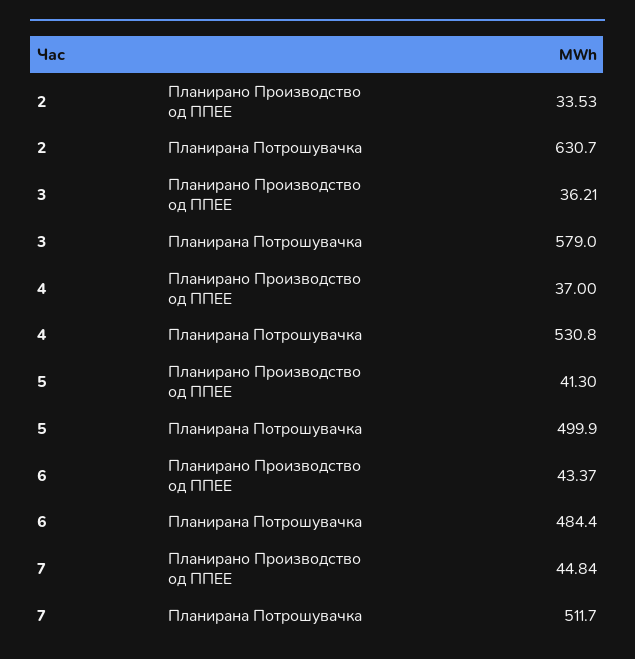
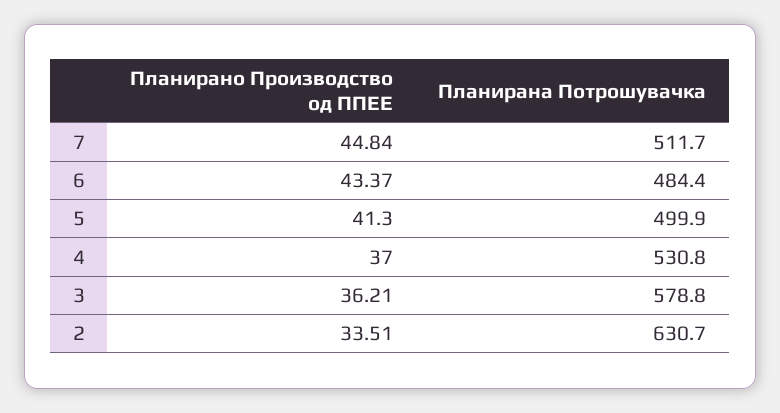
  {
    "2": {
-     "Планирано Производство од ППЕЕ": 33.53,
+     "Планирано Производство од ППЕЕ": 33.51,
      "Планирана Потрошувачка": 630.7
    },
    "3": {
      "Планирано Производство од ППЕЕ": 36.21,
-     "Планирана Потрошувачка": 579
+     "Планирана Потрошувачка": 578.8
    },
    "4": {
      "Планирано Производство од ППЕЕ": 37,
      "Планирана Потрошувачка": 530.8
    },
    "5": {
      "Планирано Производство од ППЕЕ": 41.3,
      "Планирана Потрошувачка": 499.9
    },
    "6": {
      "Планирано Производство од ППЕЕ": 43.37,
      "Планирана Потрошувачка": 484.4
    },
    "7": {
      "Планирано Производство од ППЕЕ": 44.84,
      "Планирана Потрошувачка": 511.7
    }
  }

